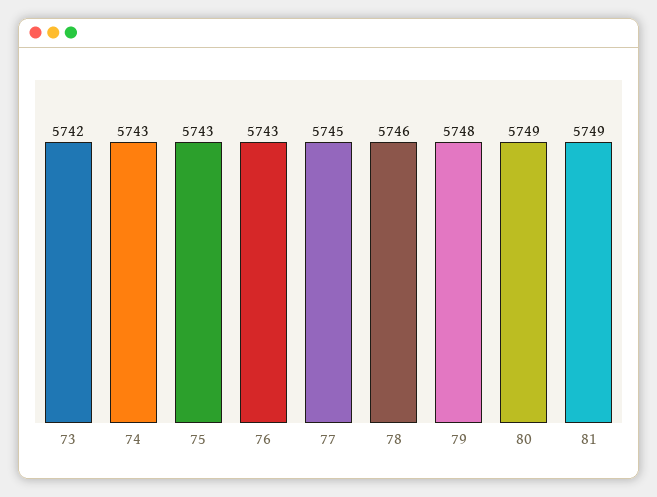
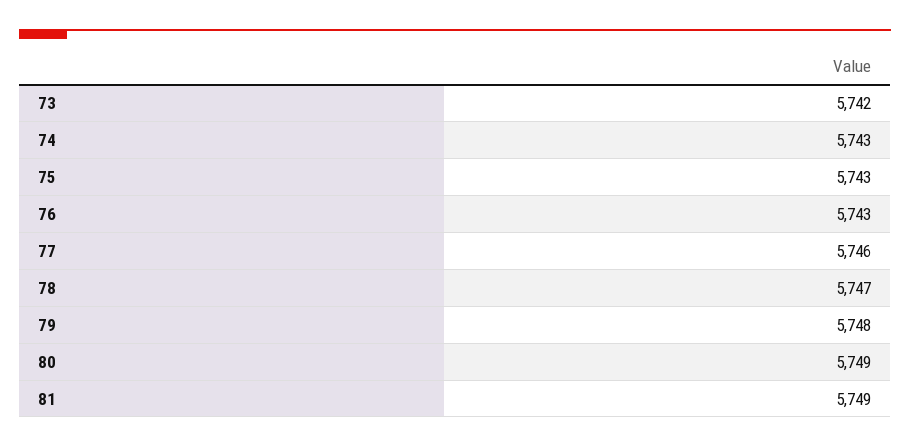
  {
    "73": 5742,
    "74": 5743,
    "75": 5743,
    "76": 5743,
-   "77": 5745,
+   "77": 5746,
-   "78": 5746,
+   "78": 5747,
    "79": 5748,
    "80": 5749,
    "81": 5749
  }

